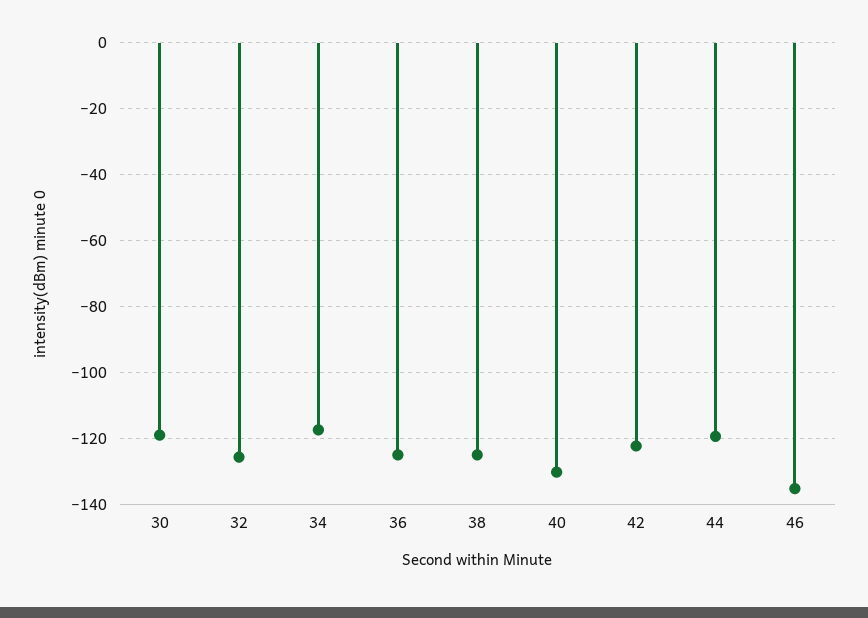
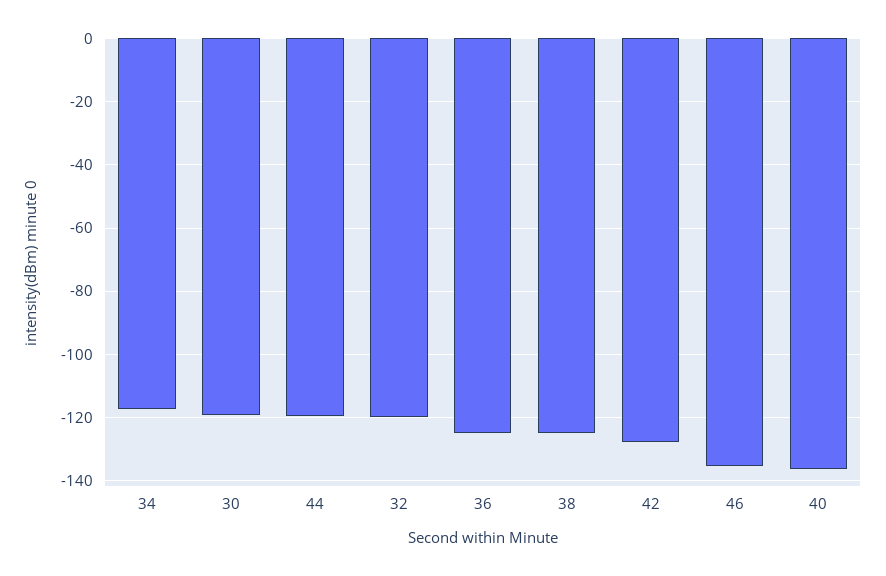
  {
    "30": -120,
-   "32": -126,
+   "32": -120,
    "34": -118,
    "36": -126,
    "38": -126,
-   "40": -130,
+   "40": -136,
-   "42": -122,
+   "42": -128,
    "44": -120,
    "46": -136
  }

